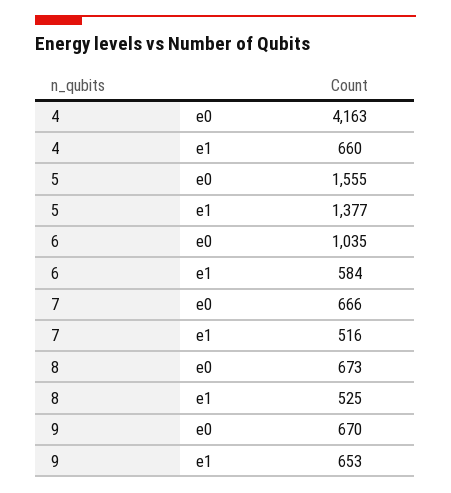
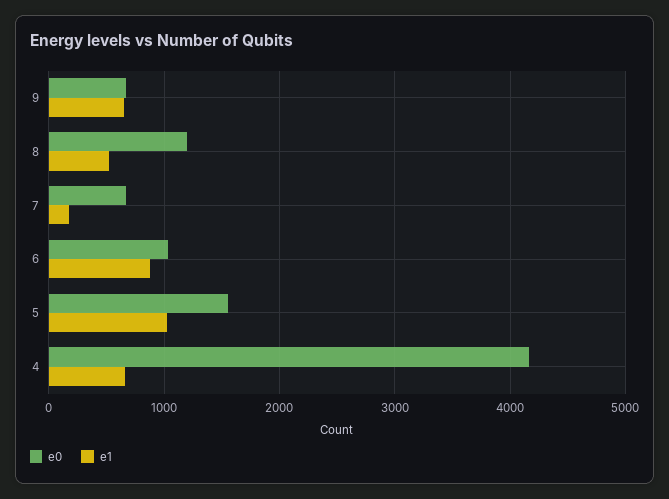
  {
    "e0": {
      "4": 4163,
      "5": 1555,
      "6": 1035,
      "7": 666,
-     "8": 673,
+     "8": 1200,
      "9": 670
    },
    "e1": {
      "4": 660,
-     "5": 1377,
+     "5": 1000,
-     "6": 584,
+     "6": 900,
-     "7": 516,
+     "7": 200,
      "8": 525,
      "9": 653
    }
  }

